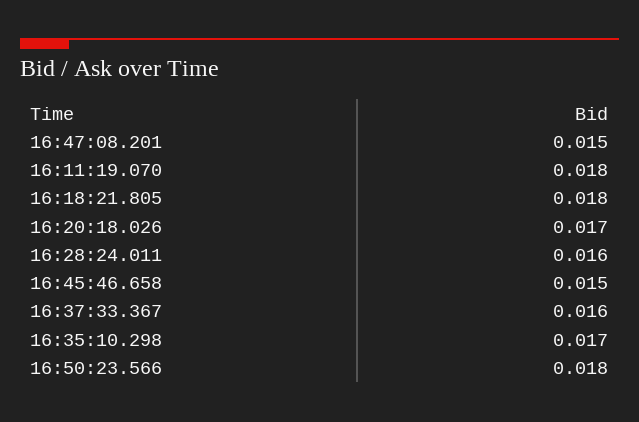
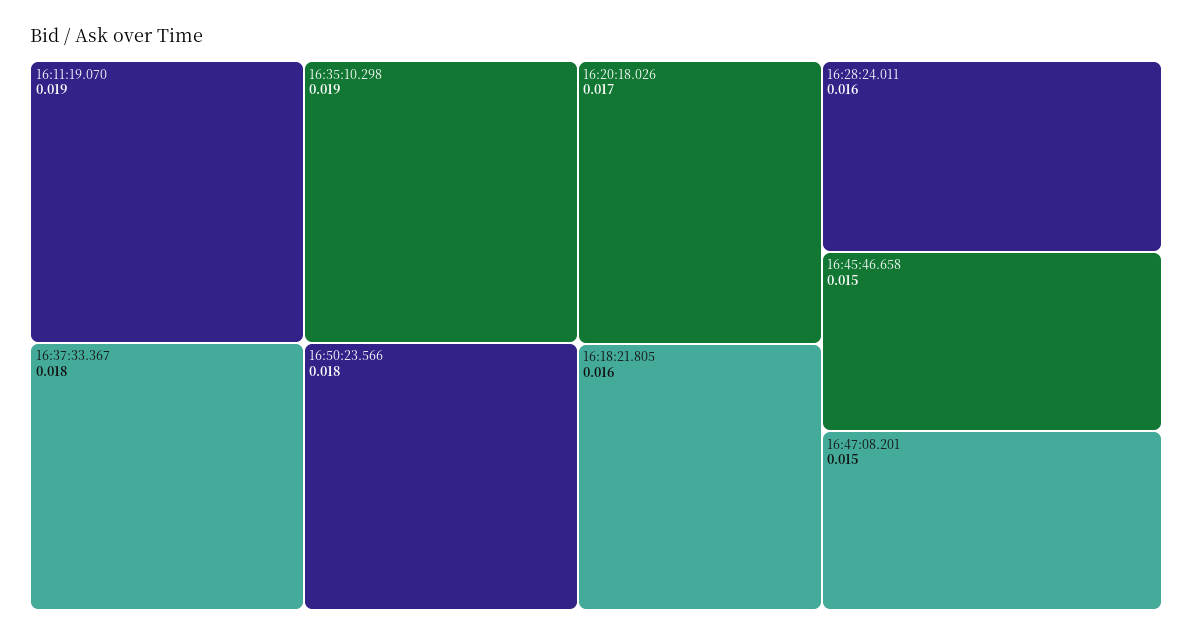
  {
    "16:47:08.201": 0.015,
-   "16:11:19.070": 0.018,
+   "16:11:19.070": 0.019,
-   "16:18:21.805": 0.018,
+   "16:18:21.805": 0.016,
    "16:20:18.026": 0.017,
    "16:28:24.011": 0.016,
    "16:45:46.658": 0.015,
-   "16:37:33.367": 0.016,
+   "16:37:33.367": 0.018,
-   "16:35:10.298": 0.017,
+   "16:35:10.298": 0.019,
    "16:50:23.566": 0.018
  }

